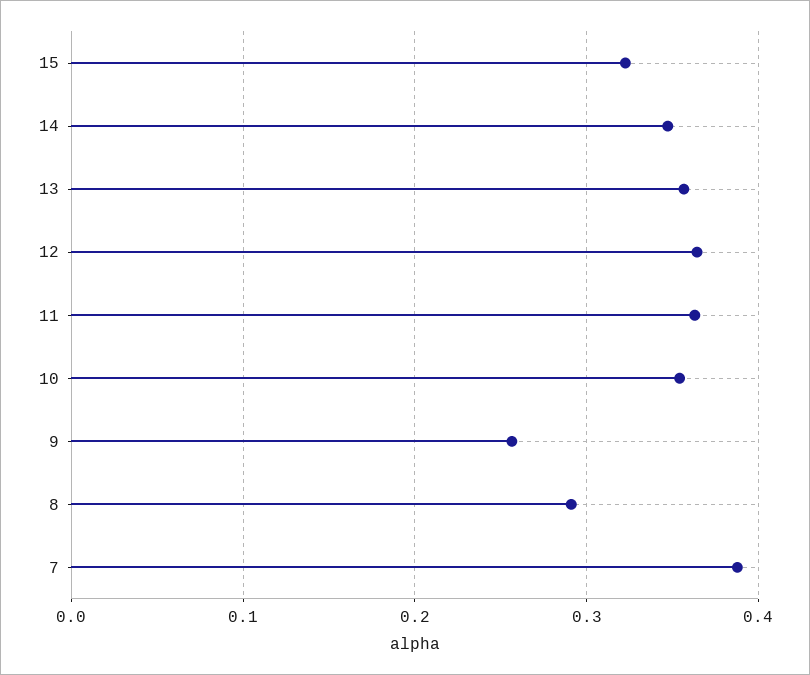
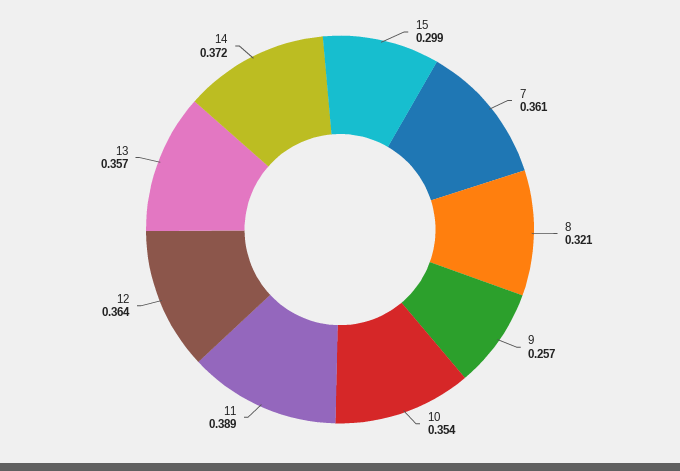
  {
-   "15": 0.32,
+   "15": 0.299,
-   "14": 0.35,
+   "14": 0.372,
    "13": 0.357,
    "12": 0.364,
-   "11": 0.36,
+   "11": 0.389,
    "10": 0.354,
    "9": 0.257,
-   "8": 0.29,
+   "8": 0.321,
-   "7": 0.39
+   "7": 0.361
  }

